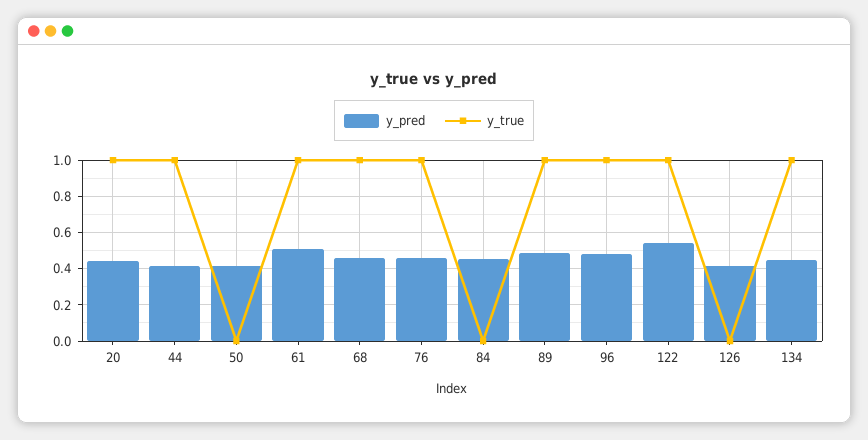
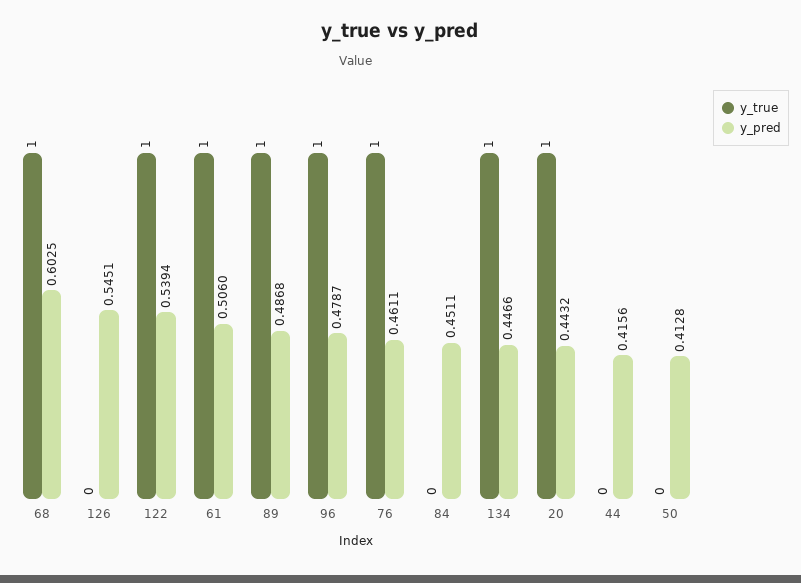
  {
    "y_pred": {
      "20": 0.4432,
      "44": 0.4156,
      "50": 0.4128,
      "61": 0.506,
-     "68": 0.45,
+     "68": 0.6025,
      "76": 0.4611,
      "84": 0.4511,
      "89": 0.4868,
      "96": 0.4787,
      "122": 0.5394,
-     "126": 0.4,
+     "126": 0.5451,
      "134": 0.4466
    },
    "y_true": {
      "20": 1,
-     "44": 1,
+     "44": 0,
      "50": 0,
      "61": 1,
      "68": 1,
      "76": 1,
      "84": 0,
      "89": 1,
      "96": 1,
      "122": 1,
      "126": 0,
      "134": 1
    }
  }

